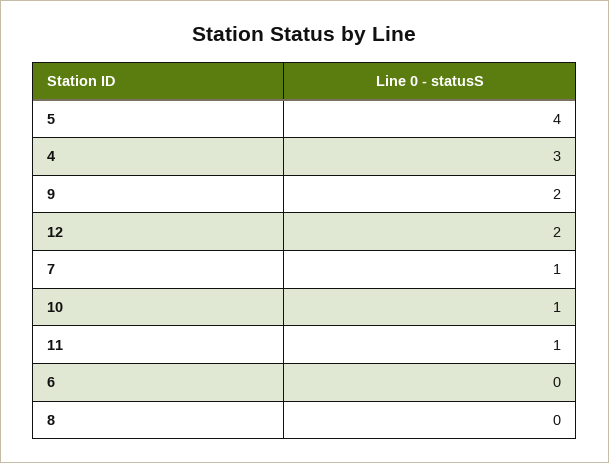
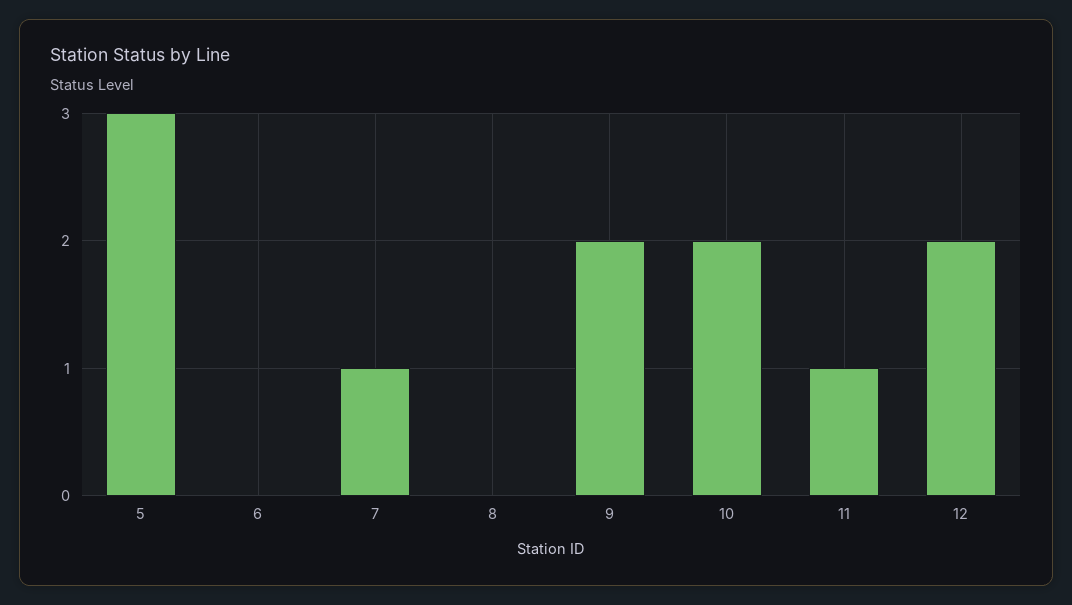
  {
-   "5": 4,
+   "5": 3,
-   "4": 3,
    "9": 2,
    "12": 2,
    "7": 1,
-   "10": 1,
+   "10": 2,
    "11": 1,
    "6": 0,
    "8": 0
  }

